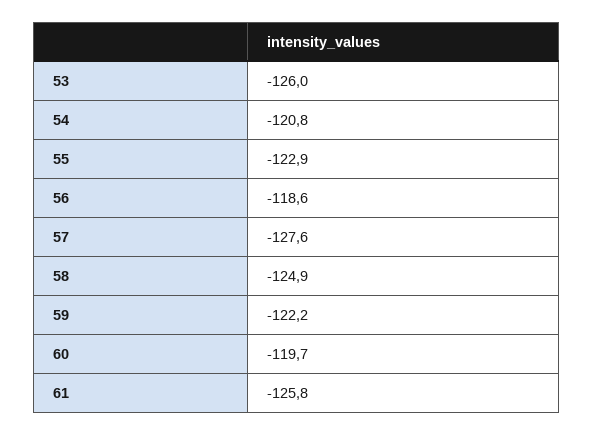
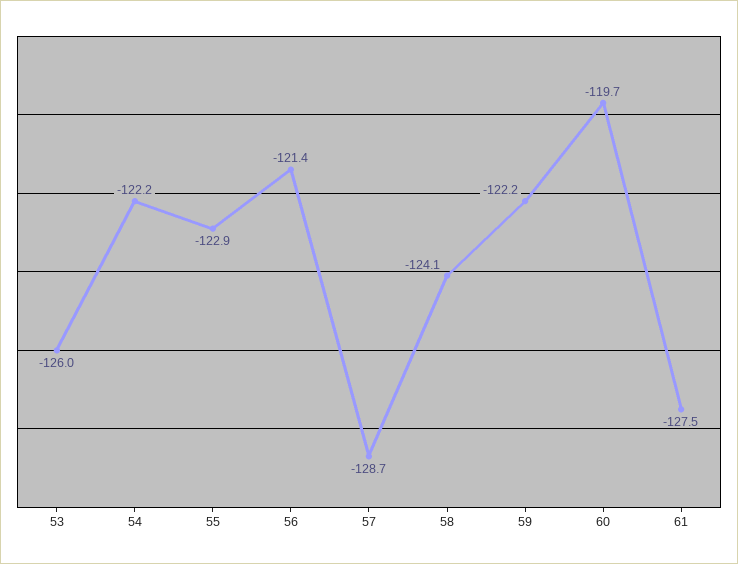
  {
    "53": -126,
-   "54": -120.8,
+   "54": -122.2,
    "55": -122.9,
-   "56": -118.6,
+   "56": -121.4,
-   "57": -127.6,
+   "57": -128.7,
-   "58": -124.9,
+   "58": -124.1,
    "59": -122.2,
    "60": -119.7,
-   "61": -125.8
+   "61": -127.5
  }

